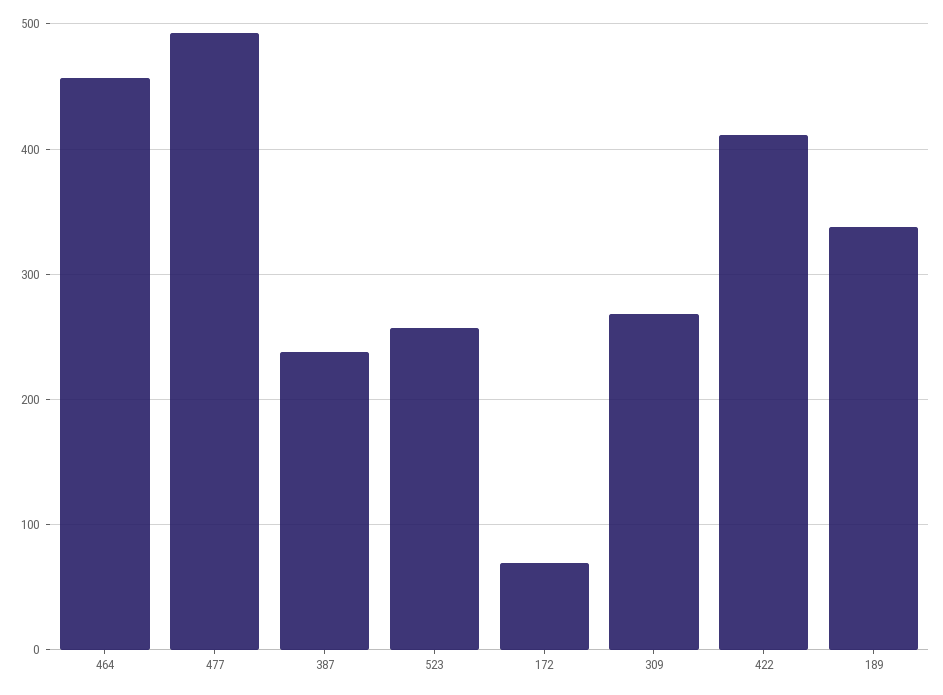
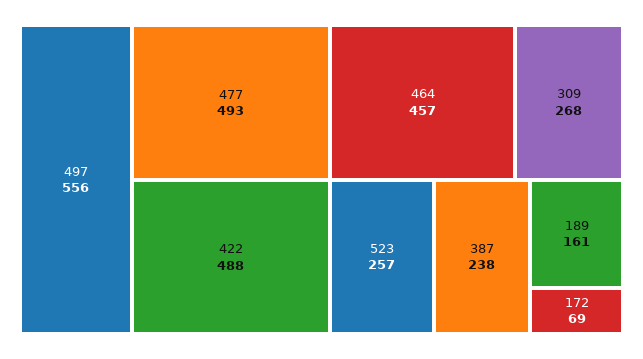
  {
    "464": 457,
    "477": 493,
    "387": 238,
    "523": 257,
    "172": 69,
    "309": 268,
-   "422": 410,
+   "422": 488,
-   "189": 340
+   "189": 161,
+   "497": 556
  }

